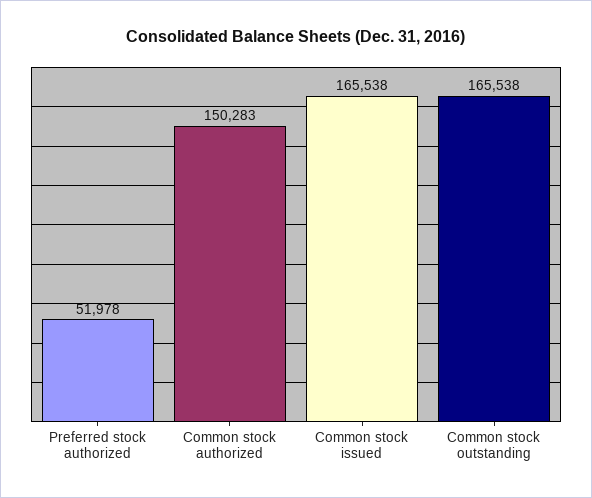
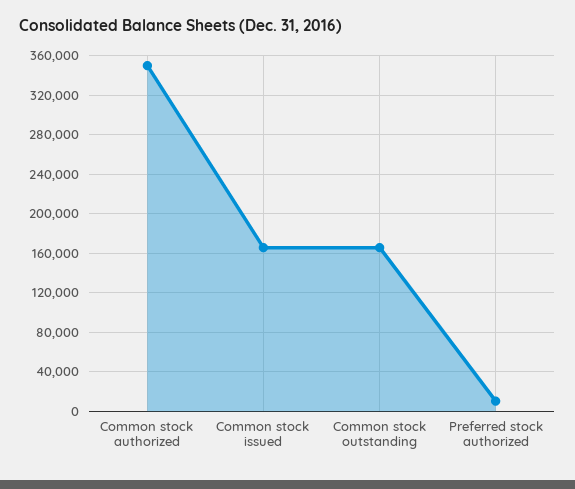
  {
-   "Preferred stock authorized": 51978,
+   "Preferred stock authorized": 10000,
-   "Common stock authorized": 150283,
+   "Common stock authorized": 350000,
    "Common stock issued": 165538,
    "Common stock outstanding": 165538
  }

